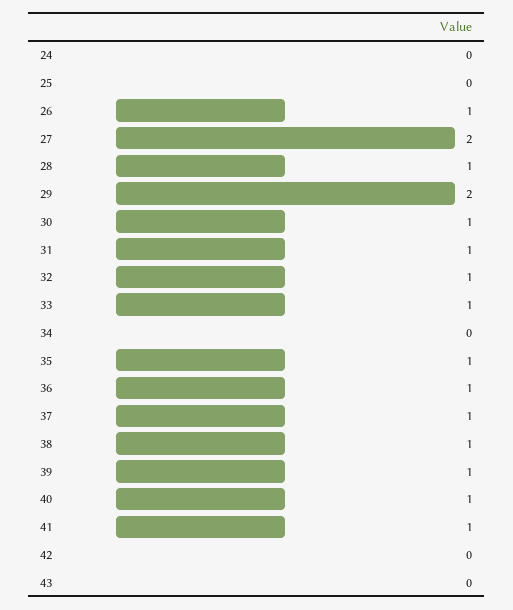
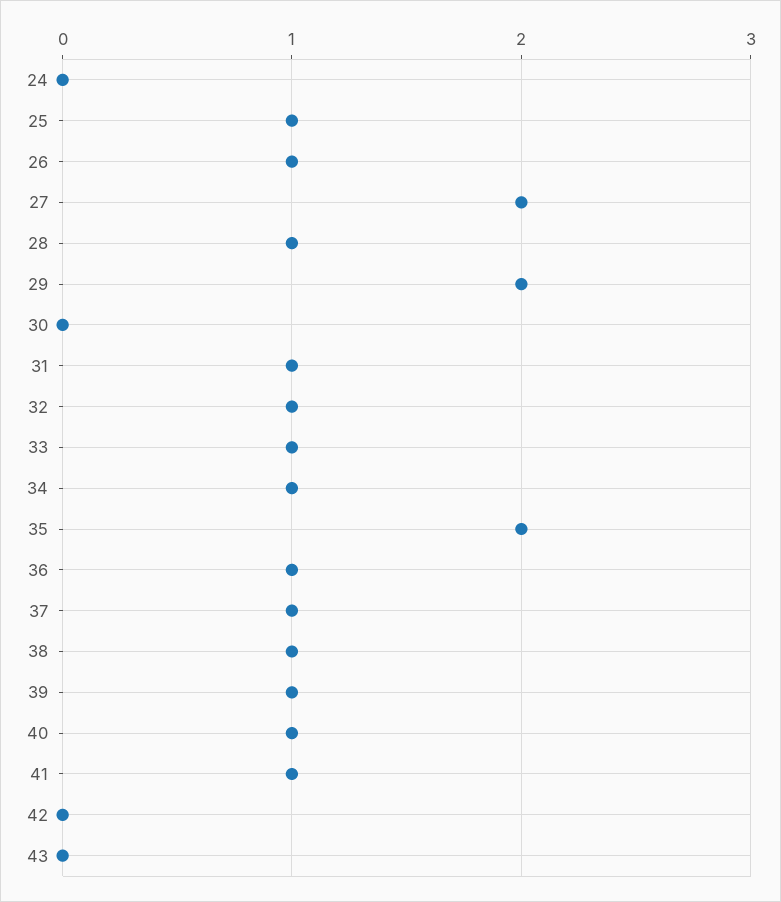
  {
    "24": 0,
-   "25": 0,
+   "25": 1,
    "26": 1,
    "27": 2,
    "28": 1,
    "29": 2,
-   "30": 1,
+   "30": 0,
    "31": 1,
    "32": 1,
    "33": 1,
-   "34": 0,
+   "34": 1,
-   "35": 1,
+   "35": 2,
    "36": 1,
    "37": 1,
    "38": 1,
    "39": 1,
    "40": 1,
    "41": 1,
    "42": 0,
    "43": 0
  }

